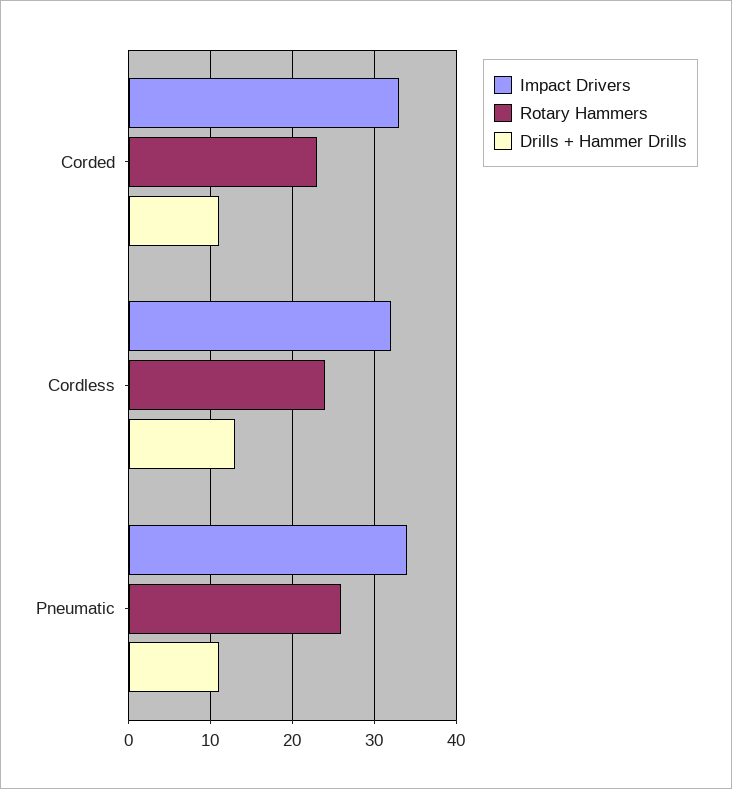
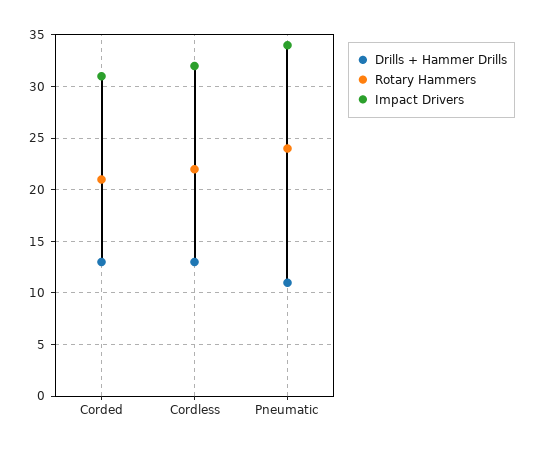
  {
    "Impact Drivers": {
-     "Corded": 33,
+     "Corded": 31,
      "Cordless": 32,
      "Pneumatic": 34
    },
    "Rotary Hammers": {
-     "Corded": 23,
+     "Corded": 21,
-     "Cordless": 24,
+     "Cordless": 22,
-     "Pneumatic": 26
+     "Pneumatic": 24
    },
    "Drills + Hammer Drills": {
-     "Corded": 11,
+     "Corded": 13,
      "Cordless": 13,
      "Pneumatic": 11
    }
  }

